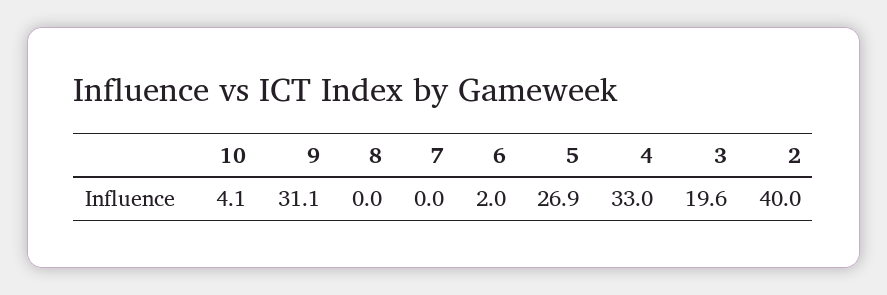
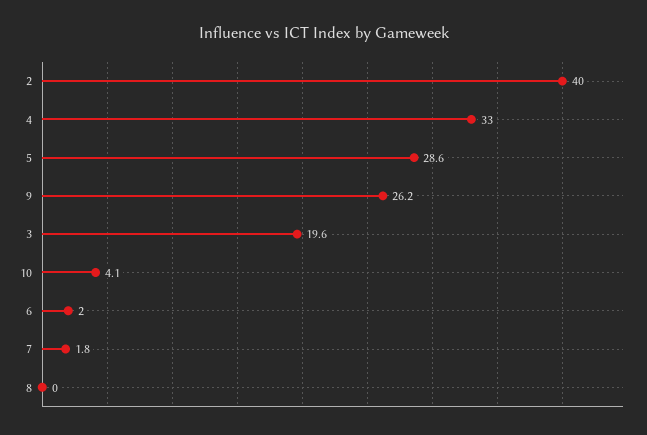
  {
    "10": 4.1,
-   "9": 31.1,
+   "9": 26.2,
    "8": 0,
-   "7": 0,
+   "7": 1.8,
    "6": 2,
-   "5": 26.9,
+   "5": 28.6,
    "4": 33,
    "3": 19.6,
    "2": 40
  }

